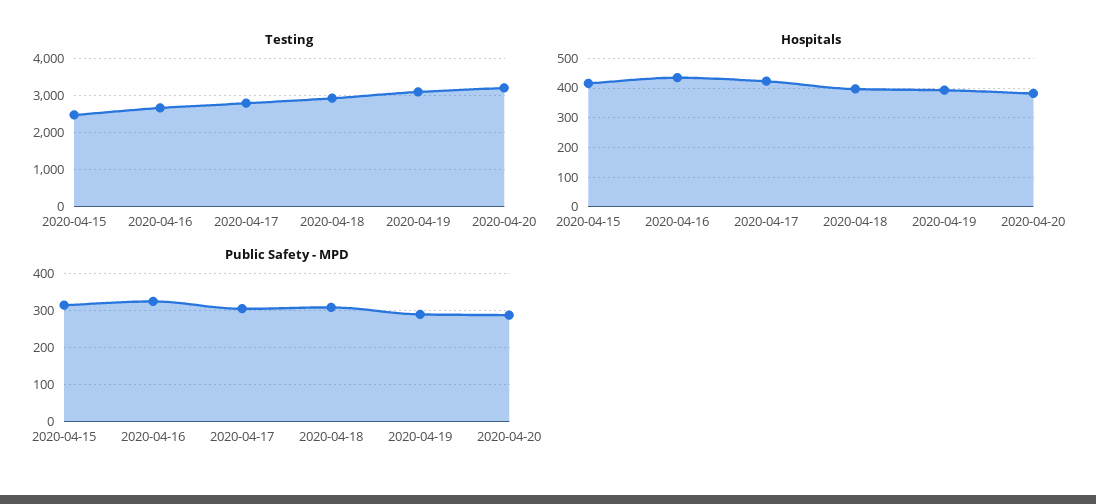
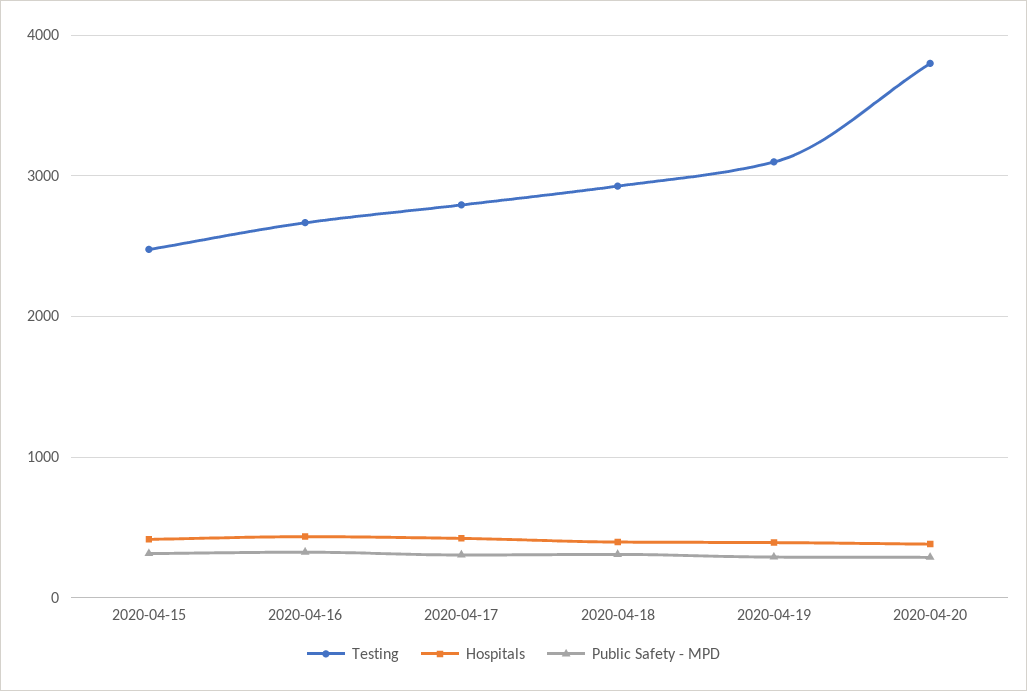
  {
    "Testing": {
      "2020-04-15": 2500,
      "2020-04-16": 2700,
      "2020-04-17": 2800,
      "2020-04-18": 2900,
      "2020-04-19": 3100,
-     "2020-04-20": 3200
+     "2020-04-20": 3800
    },
    "Hospitals": {
      "2020-04-15": 425,
      "2020-04-16": 425,
      "2020-04-17": 425,
      "2020-04-18": 400,
      "2020-04-19": 400,
      "2020-04-20": 375
    },
    "Public Safety - MPD": {
      "2020-04-15": 320,
      "2020-04-16": 320,
      "2020-04-17": 300,
      "2020-04-18": 300,
      "2020-04-19": 300,
      "2020-04-20": 280
    }
  }

